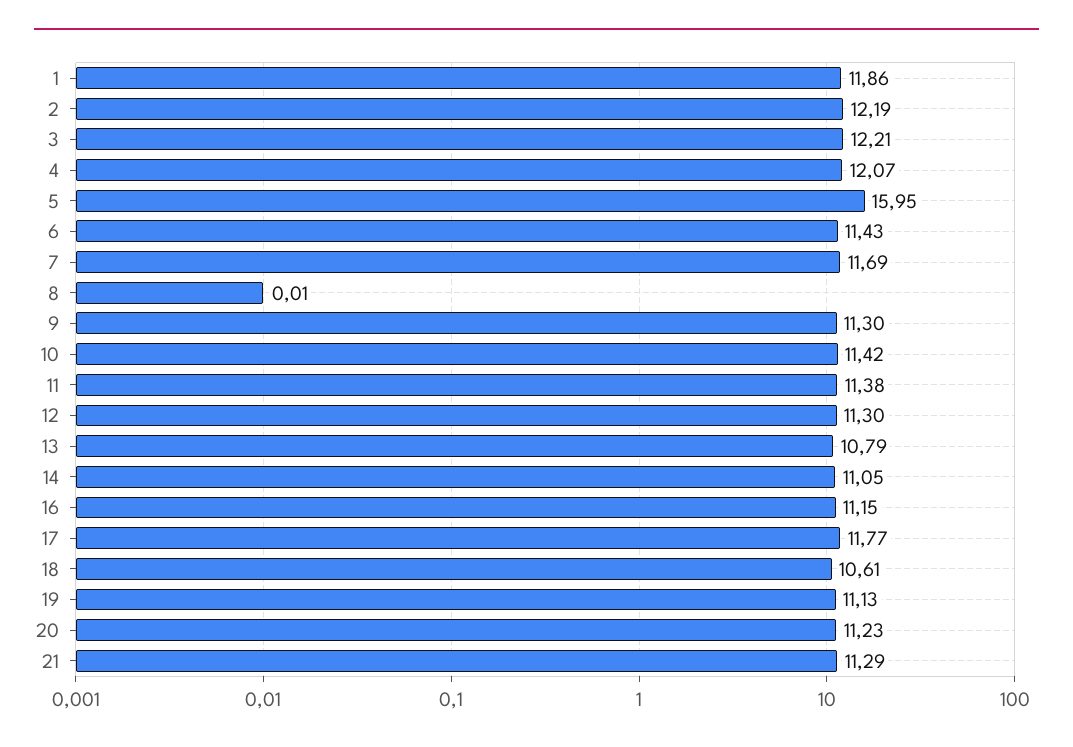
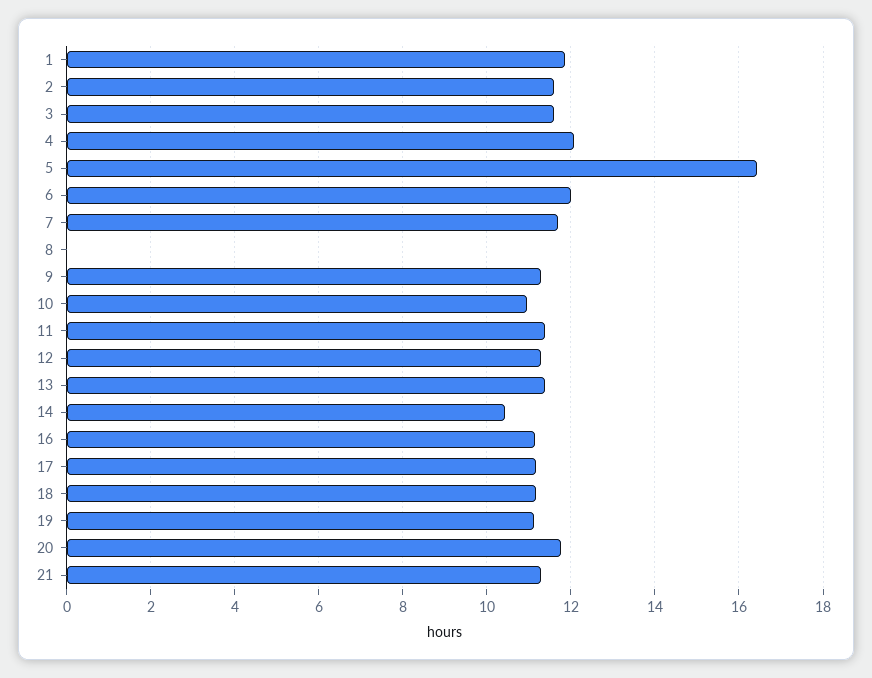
  {
    "1": 11.86,
-   "2": 12.19,
+   "2": 11.6,
-   "3": 12.21,
+   "3": 11.6,
    "4": 12.07,
-   "5": 15.95,
+   "5": 16.4,
-   "6": 11.43,
+   "6": 12,
    "7": 11.69,
    "8": 0.01,
    "9": 11.3,
-   "10": 11.42,
+   "10": 11,
    "11": 11.38,
    "12": 11.3,
-   "13": 10.79,
+   "13": 11.4,
-   "14": 11.05,
+   "14": 10.4,
    "16": 11.15,
-   "17": 11.77,
+   "17": 11.2,
-   "18": 10.61,
+   "18": 11.2,
    "19": 11.13,
-   "20": 11.23,
+   "20": 11.8,
    "21": 11.29
  }

